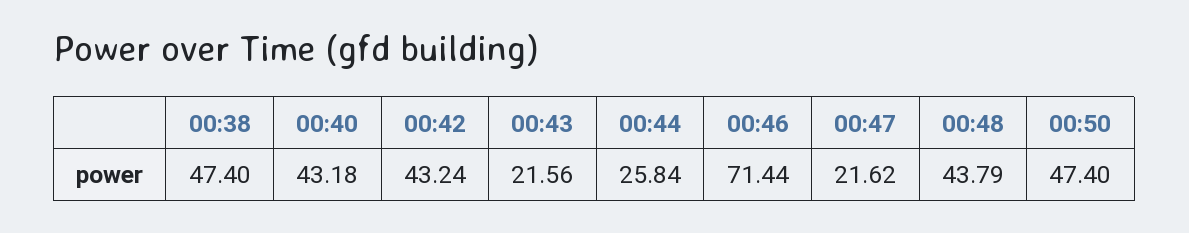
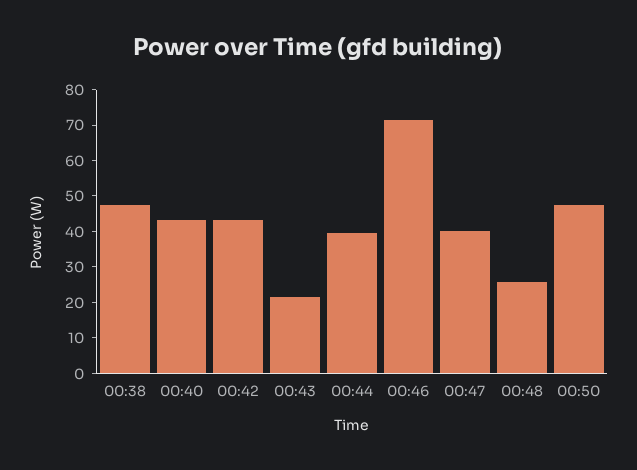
  {
    "00:38": 47.4,
    "00:40": 43.18,
    "00:42": 43.24,
    "00:43": 21.56,
-   "00:44": 25.84,
+   "00:44": 40,
    "00:46": 71.44,
-   "00:47": 21.62,
+   "00:47": 40,
-   "00:48": 43.79,
+   "00:48": 25,
    "00:50": 47.4
  }

